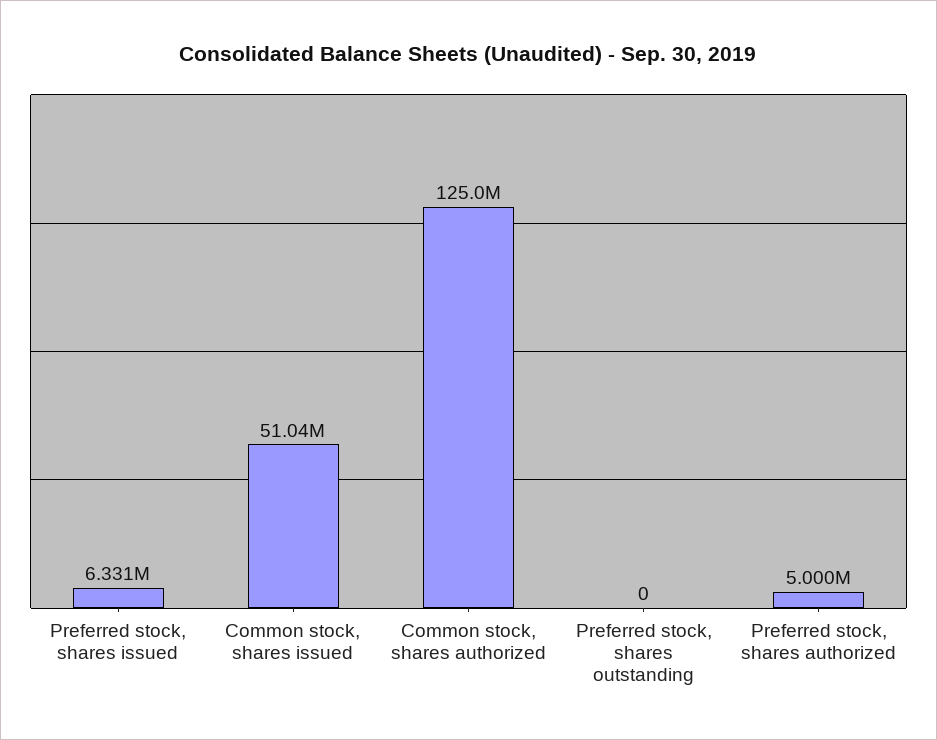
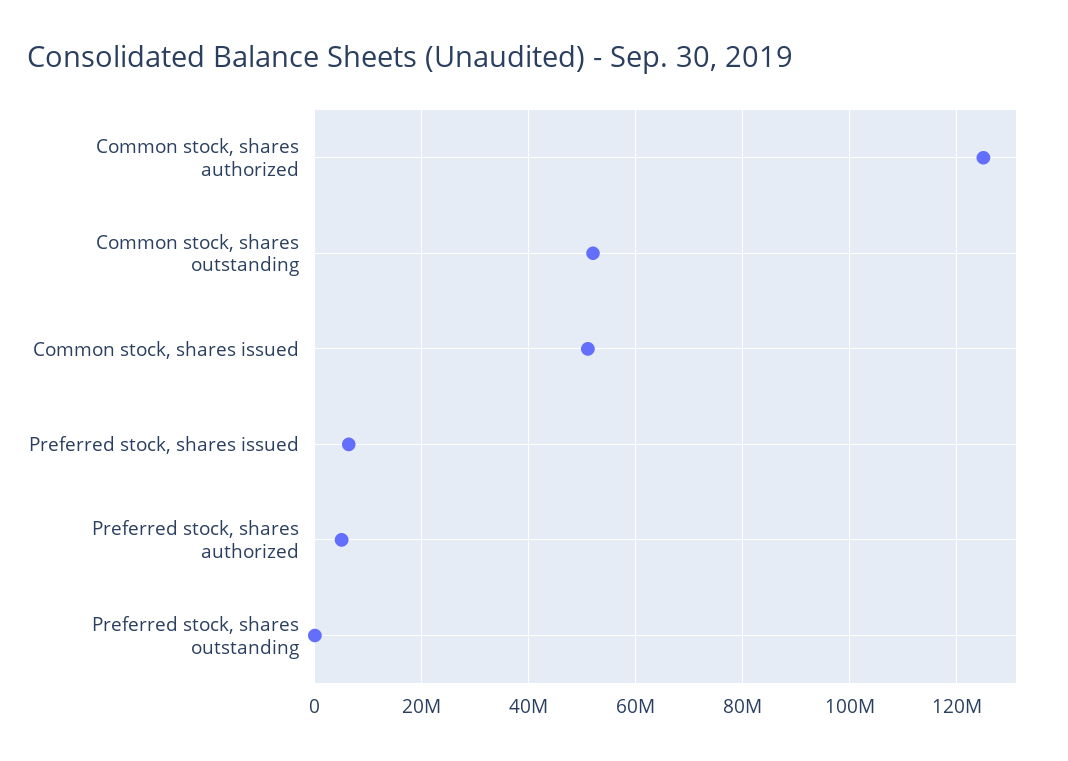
  {
    "Preferred stock, shares issued": 6331000,
    "Common stock, shares issued": 51040000,
    "Common stock, shares authorized": 125000000,
    "Preferred stock, shares outstanding": 0,
-   "Preferred stock, shares authorized": 5000000
+   "Preferred stock, shares authorized": 5000000,
+   "Common stock, shares outstanding": 52000000
  }

